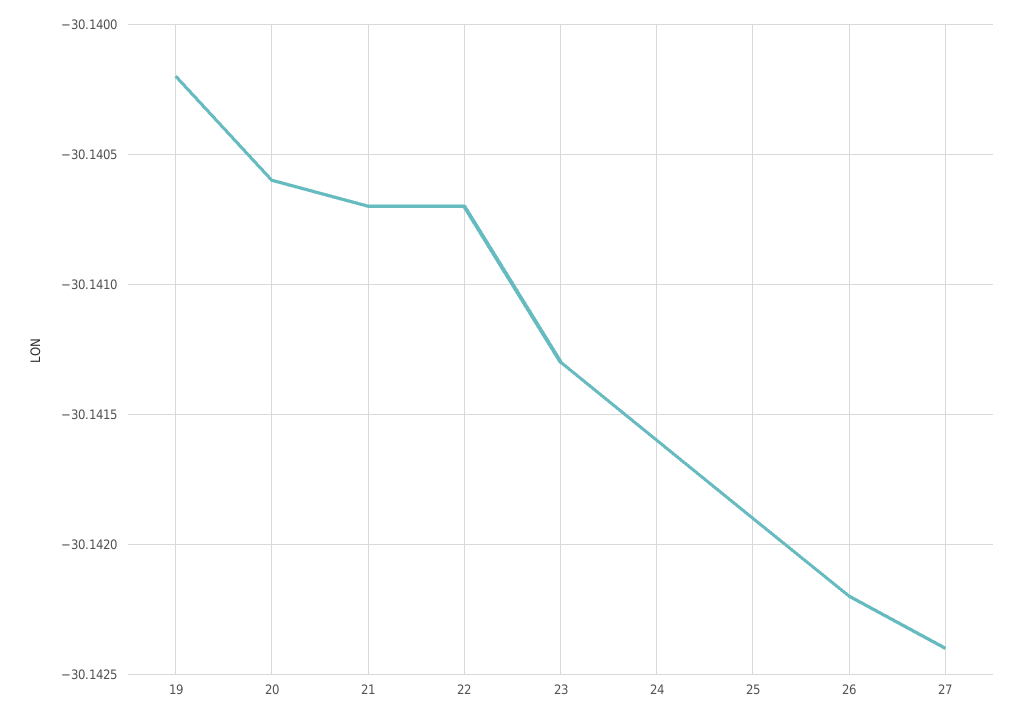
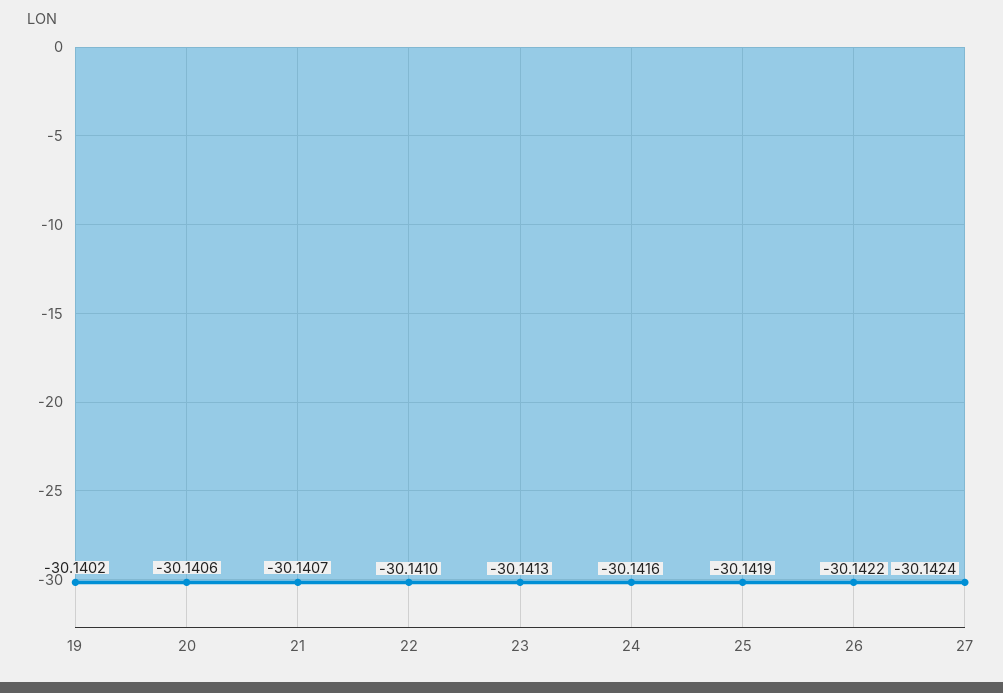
  {
    "19": -30.1402,
    "20": -30.1406,
    "21": -30.1407,
-   "22": -30.1407,
+   "22": -30.141,
    "23": -30.1413,
    "24": -30.1416,
    "25": -30.1419,
    "26": -30.1422,
    "27": -30.1424
  }

